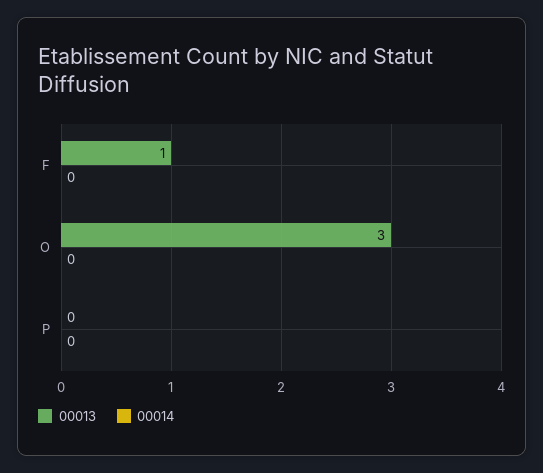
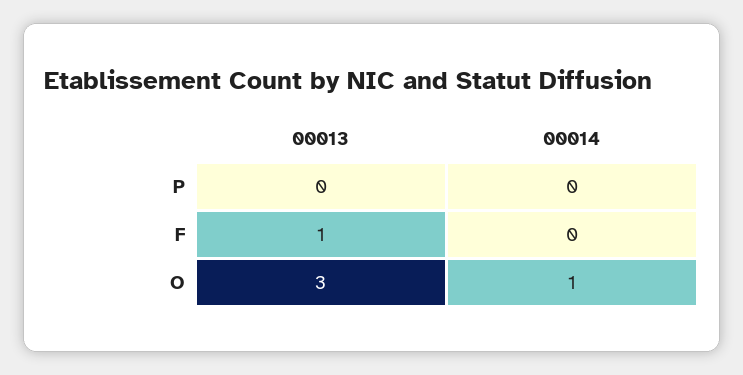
  {
    "00013": {
      "F": 1,
      "O": 3,
      "P": 0
    },
    "00014": {
      "F": 0,
-     "O": 0,
+     "O": 1,
      "P": 0
    }
  }

